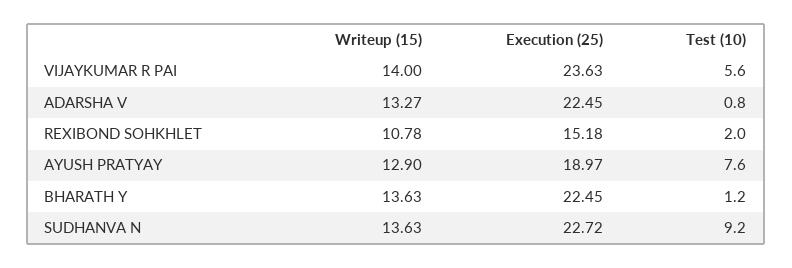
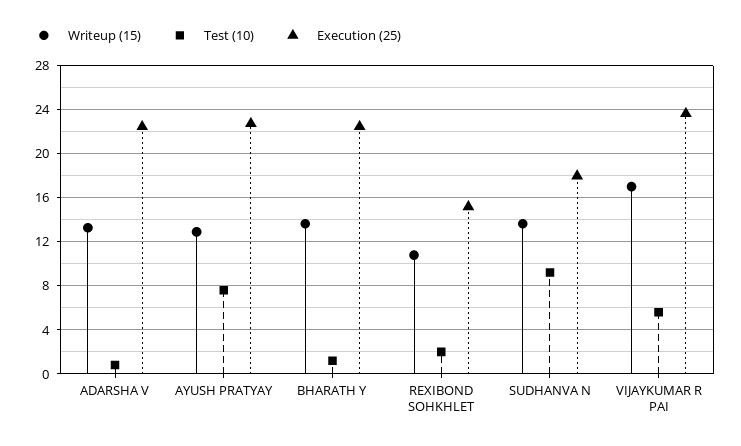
  {
    "Writeup (15)": {
-     "VIJAYKUMAR R PAI": 14,
+     "VIJAYKUMAR R PAI": 17,
      "ADARSHA V": 13.27,
      "REXIBOND SOHKHLET": 10.78,
      "AYUSH PRATYAY": 12.9,
      "BHARATH Y": 13.63,
      "SUDHANVA N": 13.63
    },
    "Execution (25)": {
      "VIJAYKUMAR R PAI": 23.63,
      "ADARSHA V": 22.45,
      "REXIBOND SOHKHLET": 15.18,
-     "AYUSH PRATYAY": 18.97,
+     "AYUSH PRATYAY": 23,
      "BHARATH Y": 22.45,
-     "SUDHANVA N": 22.72
+     "SUDHANVA N": 18
    },
    "Test (10)": {
      "VIJAYKUMAR R PAI": 5.6,
      "ADARSHA V": 0.8,
      "REXIBOND SOHKHLET": 2,
      "AYUSH PRATYAY": 7.6,
      "BHARATH Y": 1.2,
      "SUDHANVA N": 9.2
    }
  }

